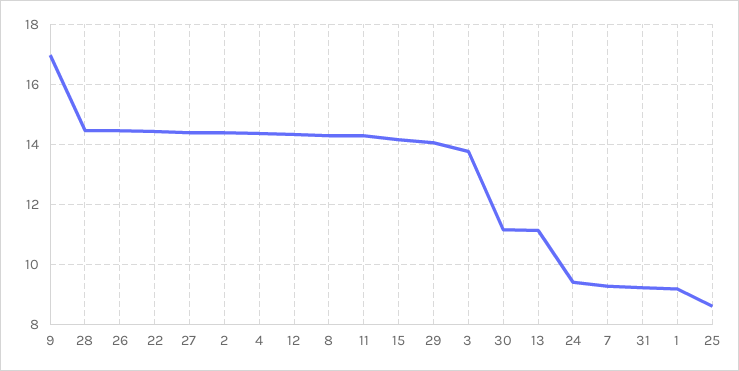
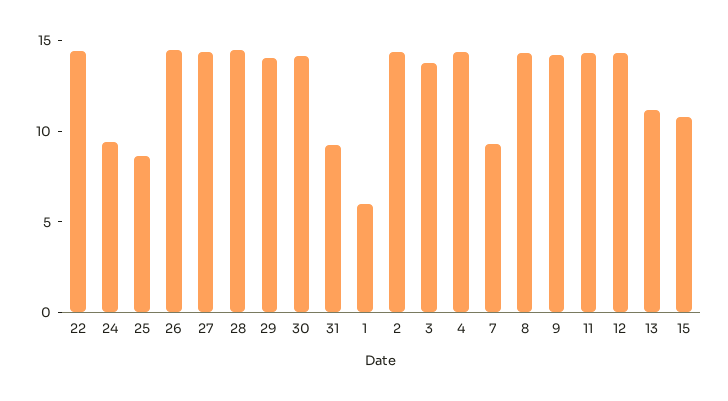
  {
-   "9": 17,
+   "9": 14,
    "28": 14.4,
    "26": 14.4,
    "22": 14.4,
    "27": 14.4,
    "2": 14.4,
    "4": 14.4,
    "12": 14.4,
    "8": 14.2,
    "11": 14.2,
-   "15": 14.2,
+   "15": 11,
    "29": 14,
    "3": 13.8,
-   "30": 11.2,
+   "30": 14,
    "13": 11.2,
    "24": 9.4,
    "7": 9.2,
    "31": 9.2,
-   "1": 9.2,
+   "1": 6,
    "25": 8.6
  }

